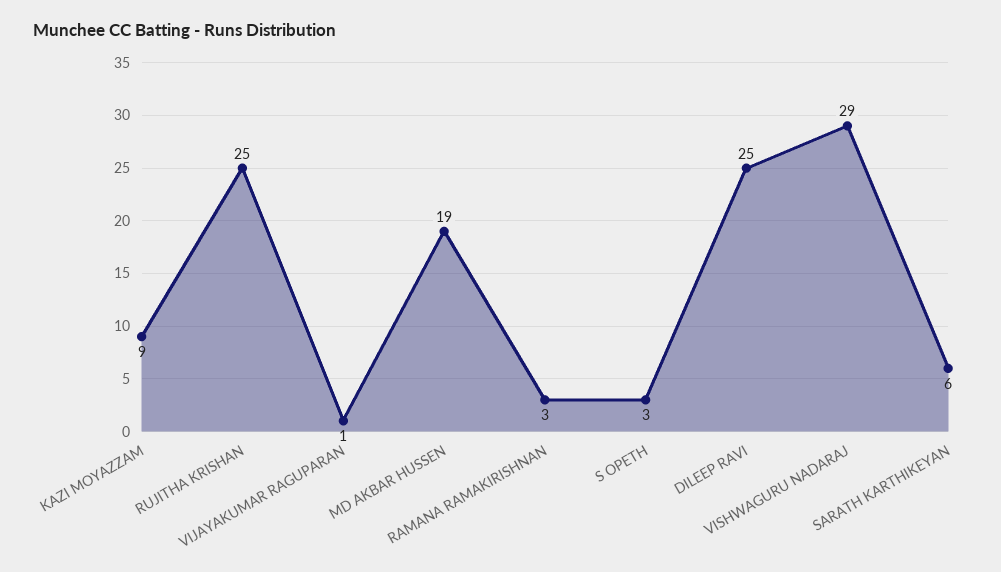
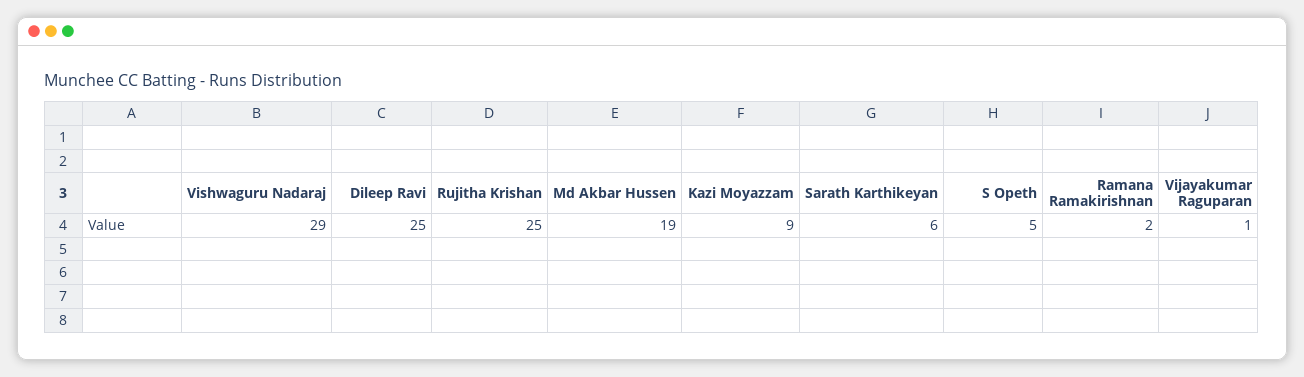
  {
    "KAZI MOYAZZAM": 9,
    "RUJITHA KRISHAN": 25,
    "VIJAYAKUMAR RAGUPARAN": 1,
    "MD AKBAR HUSSEN": 19,
-   "RAMANA RAMAKIRISHNAN": 3,
+   "RAMANA RAMAKIRISHNAN": 2,
-   "S OPETH": 3,
+   "S OPETH": 5,
    "DILEEP RAVI": 25,
    "VISHWAGURU NADARAJ": 29,
    "SARATH KARTHIKEYAN": 6
  }

